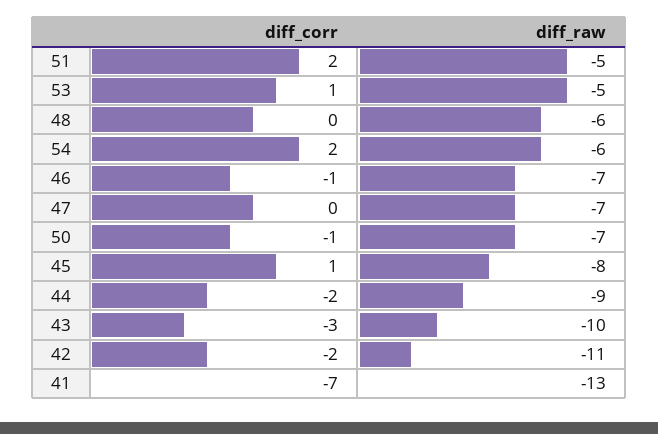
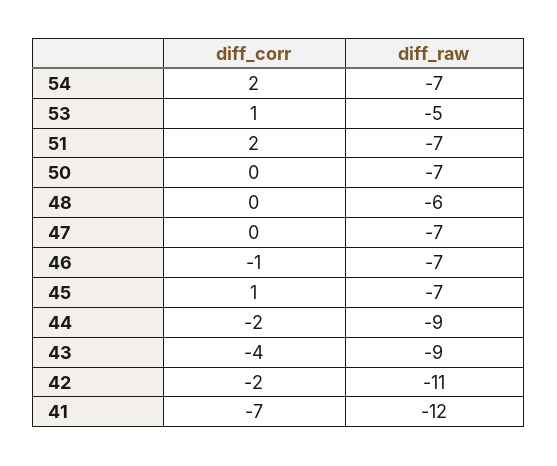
  {
    "diff_corr": {
      "51": 2,
      "53": 1,
      "48": 0,
      "54": 2,
      "46": -1,
      "47": 0,
-     "50": -1,
+     "50": 0,
      "45": 1,
      "44": -2,
-     "43": -3,
+     "43": -4,
      "42": -2,
      "41": -7
    },
    "diff_raw": {
-     "51": -5,
+     "51": -7,
      "53": -5,
      "48": -6,
-     "54": -6,
+     "54": -7,
      "46": -7,
      "47": -7,
      "50": -7,
-     "45": -8,
+     "45": -7,
      "44": -9,
-     "43": -10,
+     "43": -9,
      "42": -11,
-     "41": -13
+     "41": -12
    }
  }

